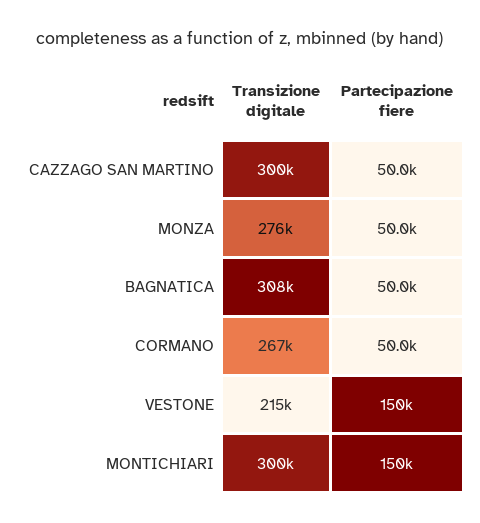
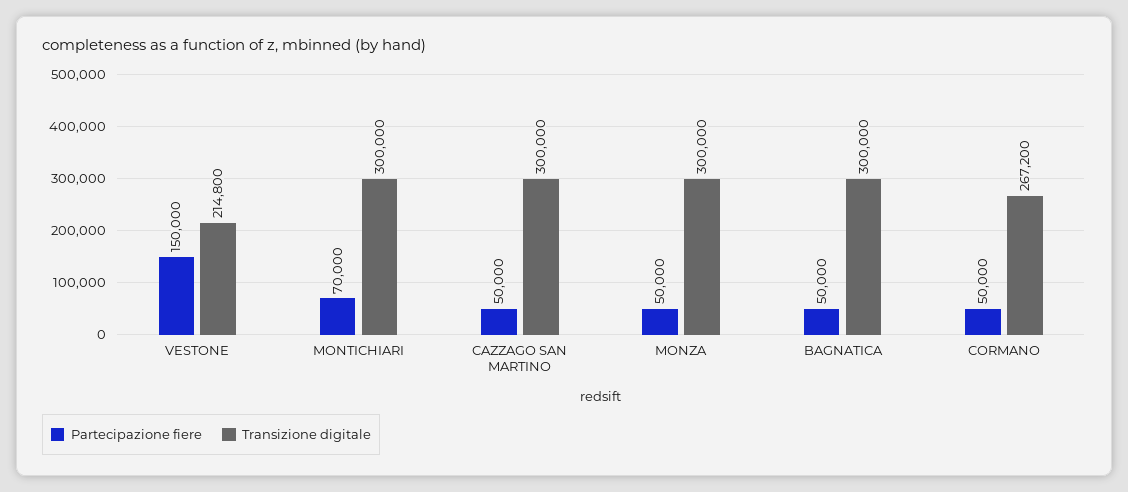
  {
    "Transizione digitale": {
      "CAZZAGO SAN MARTINO": 300000,
-     "MONZA": 276000,
+     "MONZA": 300000,
-     "BAGNATICA": 308000,
+     "BAGNATICA": 300000,
      "CORMANO": 267200,
      "VESTONE": 214800,
      "MONTICHIARI": 300000
    },
    "Partecipazione fiere": {
      "CAZZAGO SAN MARTINO": 50000,
      "MONZA": 50000,
      "BAGNATICA": 50000,
      "CORMANO": 50000,
      "VESTONE": 150000,
-     "MONTICHIARI": 150000
+     "MONTICHIARI": 70000
    }
  }

